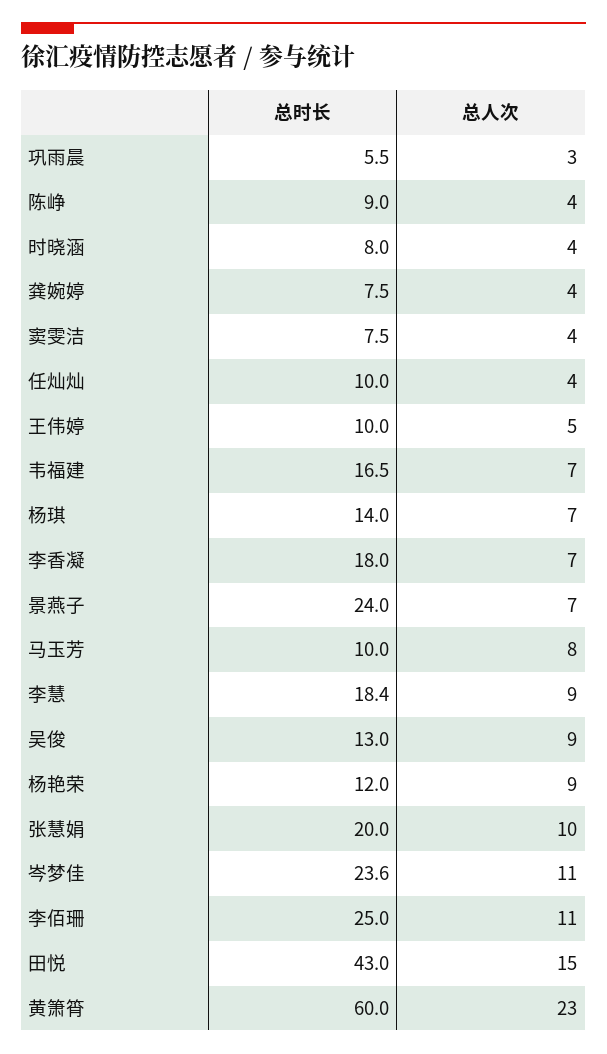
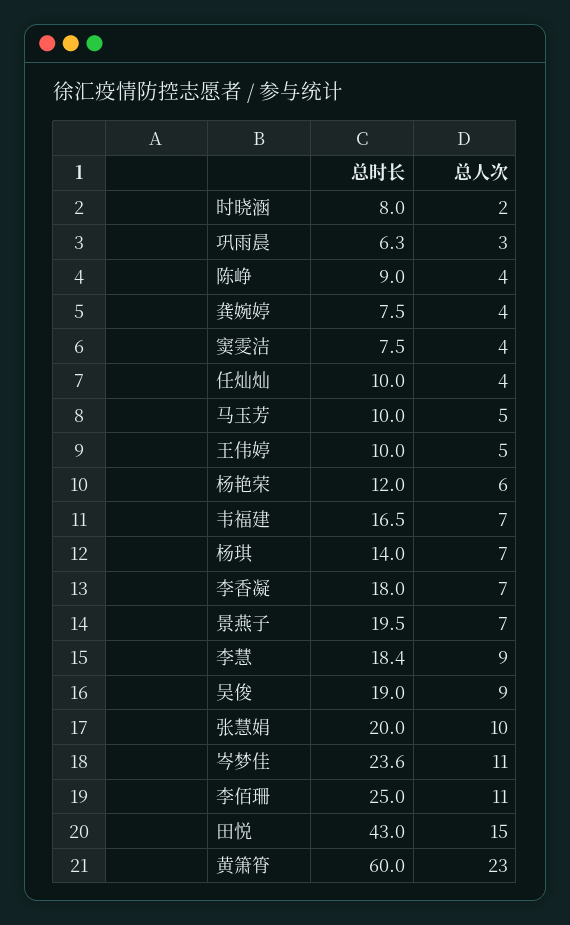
  {
    "总时长": {
-     "巩雨晨": 5.5,
+     "巩雨晨": 6.3,
      "陈峥": 9,
      "时晓涵": 8,
      "龚婉婷": 7.5,
      "窦雯洁": 7.5,
      "任灿灿": 10,
      "王伟婷": 10,
      "韦福建": 16.5,
      "杨琪": 14,
      "李香凝": 18,
-     "景燕子": 24,
+     "景燕子": 19.5,
      "马玉芳": 10,
      "李慧": 18.4,
-     "吴俊": 13,
+     "吴俊": 19,
      "杨艳荣": 12,
      "张慧娟": 20,
      "岑梦佳": 23.6,
      "李佰珊": 25,
      "田悦": 43,
      "黄箫筲": 60
    },
    "总人次": {
      "巩雨晨": 3,
      "陈峥": 4,
-     "时晓涵": 4,
+     "时晓涵": 2,
      "龚婉婷": 4,
      "窦雯洁": 4,
      "任灿灿": 4,
      "王伟婷": 5,
      "韦福建": 7,
      "杨琪": 7,
      "李香凝": 7,
      "景燕子": 7,
-     "马玉芳": 8,
+     "马玉芳": 5,
      "李慧": 9,
      "吴俊": 9,
-     "杨艳荣": 9,
+     "杨艳荣": 6,
      "张慧娟": 10,
      "岑梦佳": 11,
      "李佰珊": 11,
      "田悦": 15,
      "黄箫筲": 23
    }
  }

